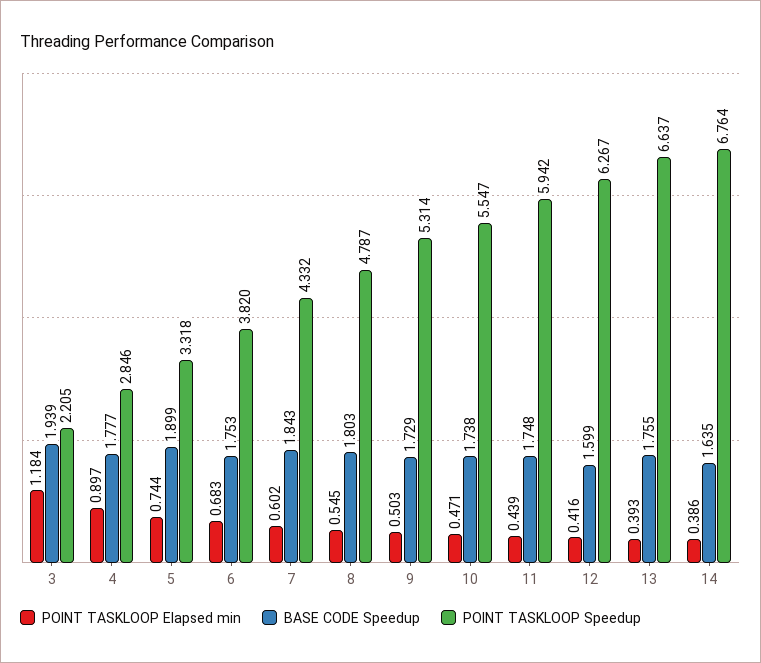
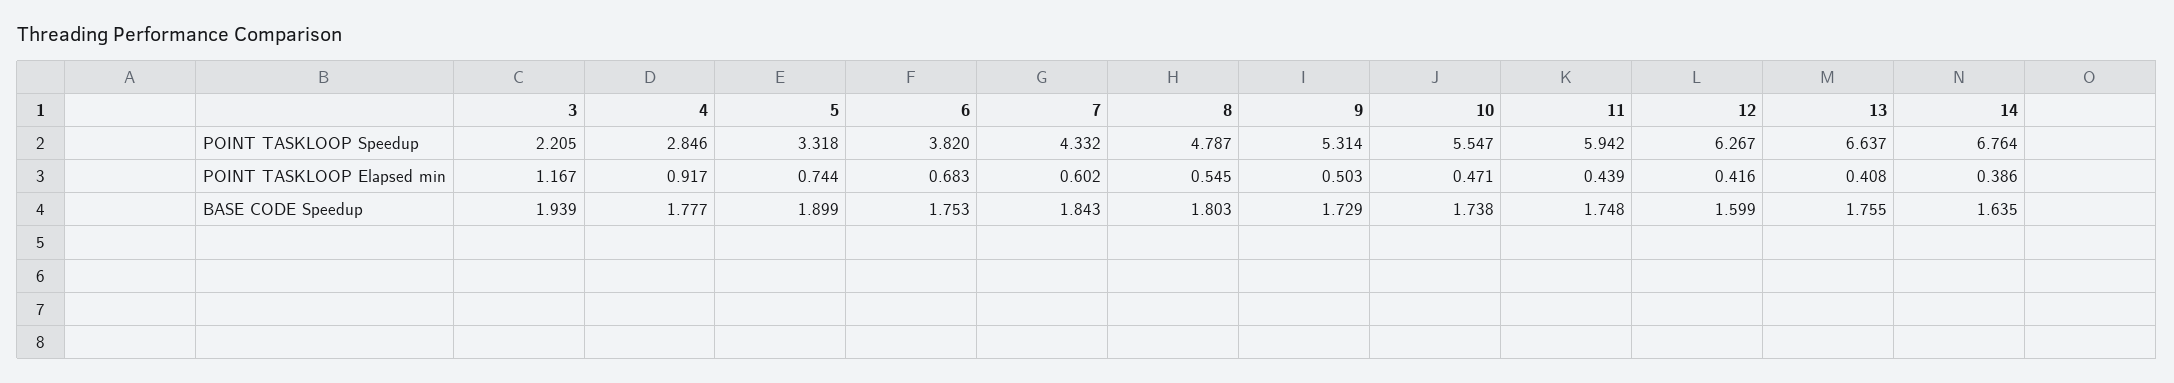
  {
    "POINT TASKLOOP Elapsed min": {
-     "3": 1.184,
+     "3": 1.167,
-     "4": 0.897,
+     "4": 0.917,
      "5": 0.744,
      "6": 0.683,
      "7": 0.602,
      "8": 0.545,
      "9": 0.503,
      "10": 0.471,
      "11": 0.439,
      "12": 0.416,
-     "13": 0.393,
+     "13": 0.408,
      "14": 0.386
    },
    "BASE CODE Speedup": {
      "3": 1.939,
      "4": 1.777,
      "5": 1.899,
      "6": 1.753,
      "7": 1.843,
      "8": 1.803,
      "9": 1.729,
      "10": 1.738,
      "11": 1.748,
      "12": 1.599,
      "13": 1.755,
      "14": 1.635
    },
    "POINT TASKLOOP Speedup": {
      "3": 2.205,
      "4": 2.846,
      "5": 3.318,
      "6": 3.82,
      "7": 4.332,
      "8": 4.787,
      "9": 5.314,
      "10": 5.547,
      "11": 5.942,
      "12": 6.267,
      "13": 6.637,
      "14": 6.764
    }
  }

